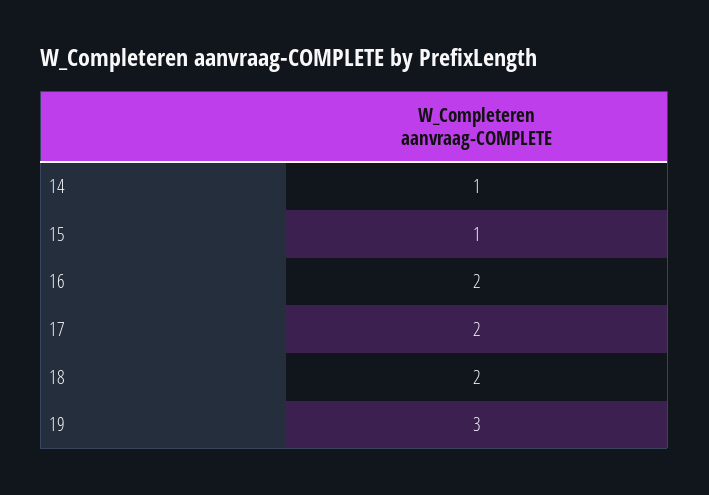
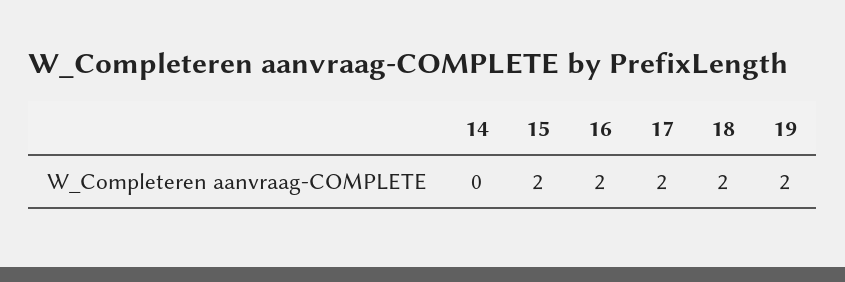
  {
-   "14": 1,
+   "14": 0,
-   "15": 1,
+   "15": 2,
    "16": 2,
    "17": 2,
    "18": 2,
-   "19": 3
+   "19": 2
  }

